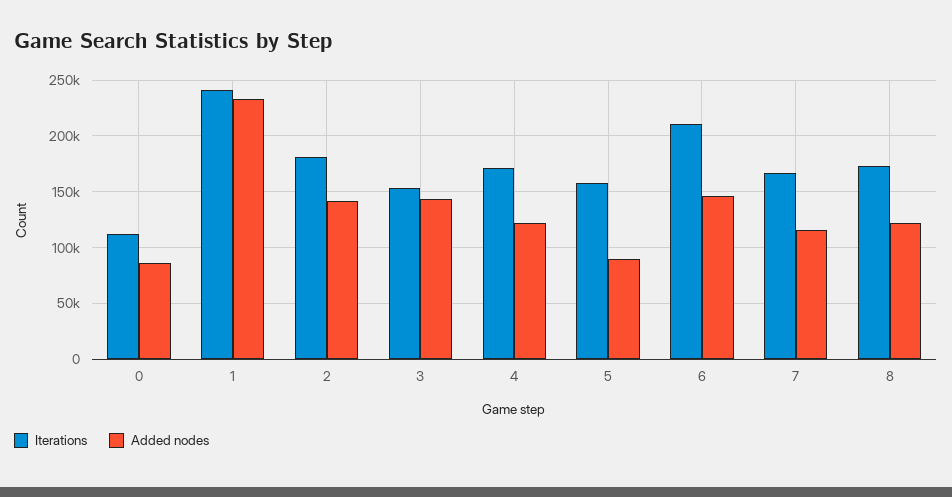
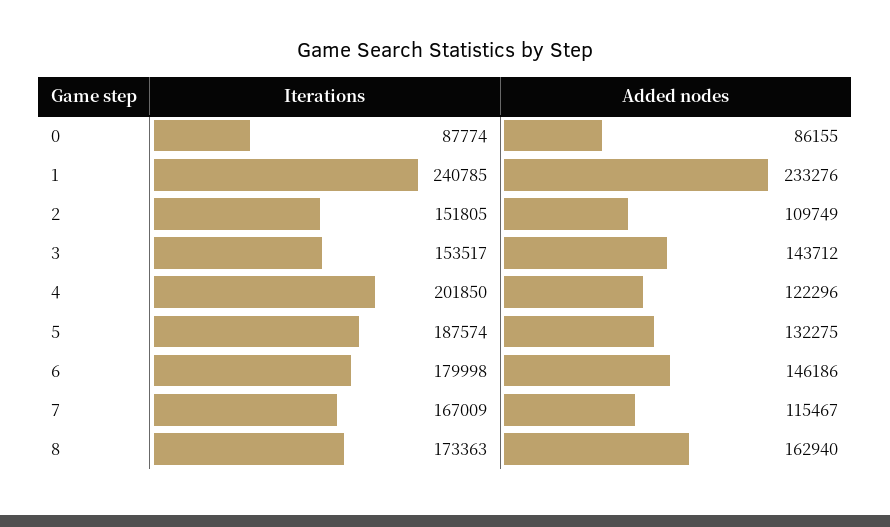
  {
    "Iterations": {
-     "0": 110000,
+     "0": 87774,
      "1": 240785,
-     "2": 180000,
+     "2": 151805,
      "3": 153517,
-     "4": 170000,
+     "4": 201850,
-     "5": 160000,
+     "5": 187574,
-     "6": 210000,
+     "6": 179998,
      "7": 167009,
      "8": 173363
    },
    "Added nodes": {
      "0": 86155,
      "1": 233276,
-     "2": 140000,
+     "2": 109749,
      "3": 143712,
      "4": 122296,
-     "5": 90000,
+     "5": 132275,
      "6": 146186,
      "7": 115467,
-     "8": 120000
+     "8": 162940
    }
  }

